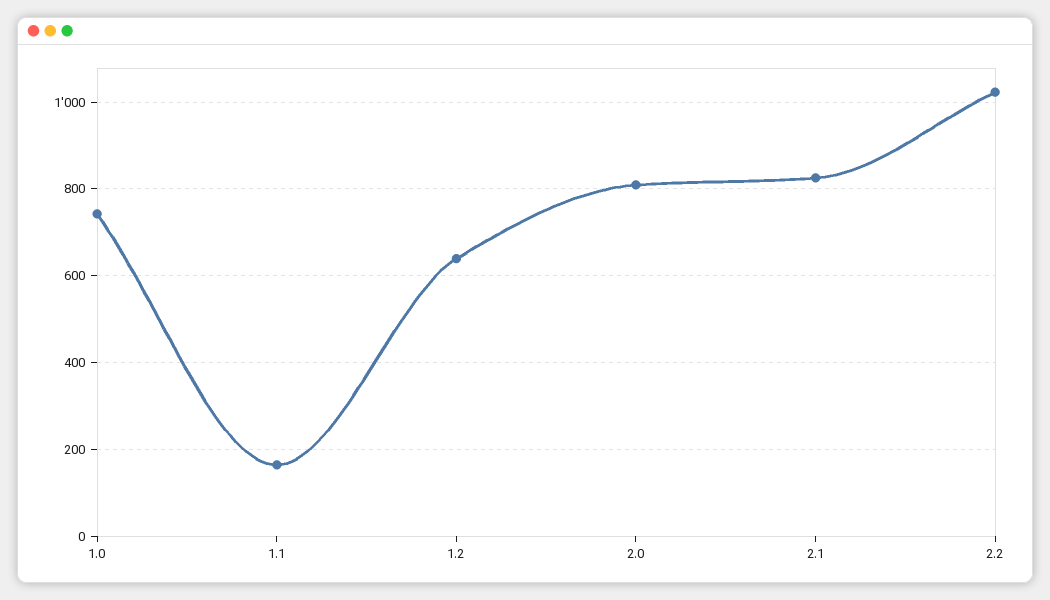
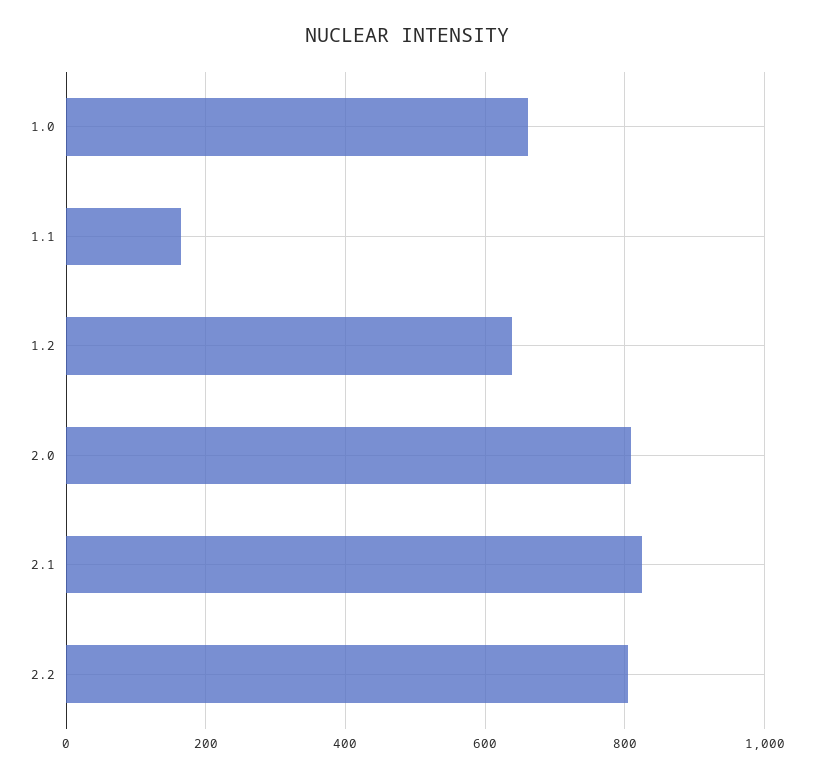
  {
-   "1.0": 740,
+   "1.0": 660,
    "1.1": 160,
    "1.2": 640,
    "2.0": 800,
    "2.1": 820,
-   "2.2": 1020
+   "2.2": 800
  }

